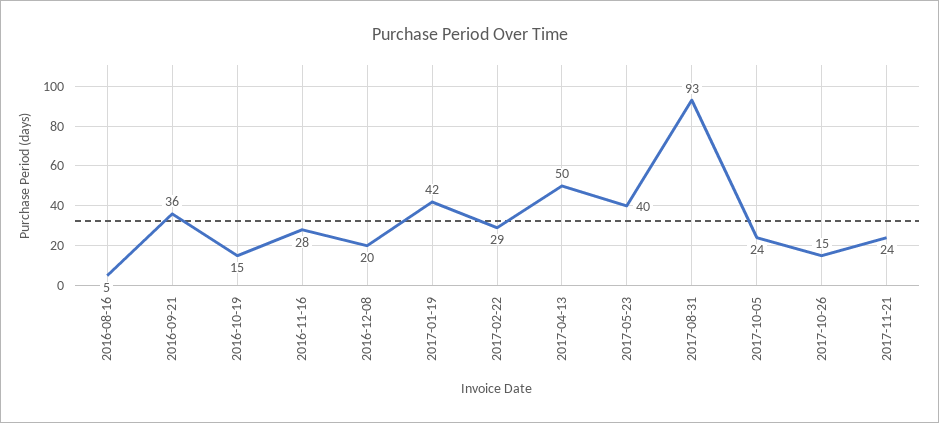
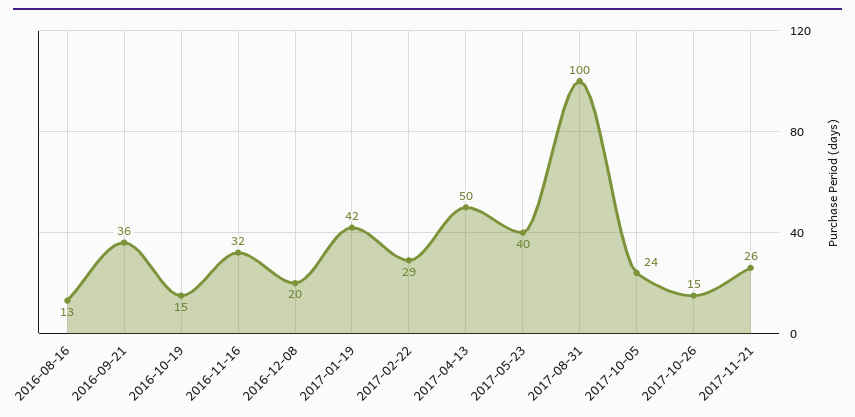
  {
-   "2016-08-16": 5,
+   "2016-08-16": 13,
    "2016-09-21": 36,
    "2016-10-19": 15,
-   "2016-11-16": 28,
+   "2016-11-16": 32,
    "2016-12-08": 20,
    "2017-01-19": 42,
    "2017-02-22": 29,
    "2017-04-13": 50,
    "2017-05-23": 40,
-   "2017-08-31": 93,
+   "2017-08-31": 100,
    "2017-10-05": 24,
    "2017-10-26": 15,
-   "2017-11-21": 24
+   "2017-11-21": 26
  }

